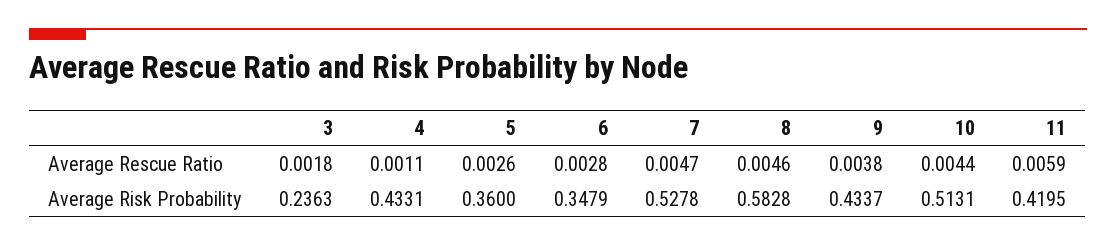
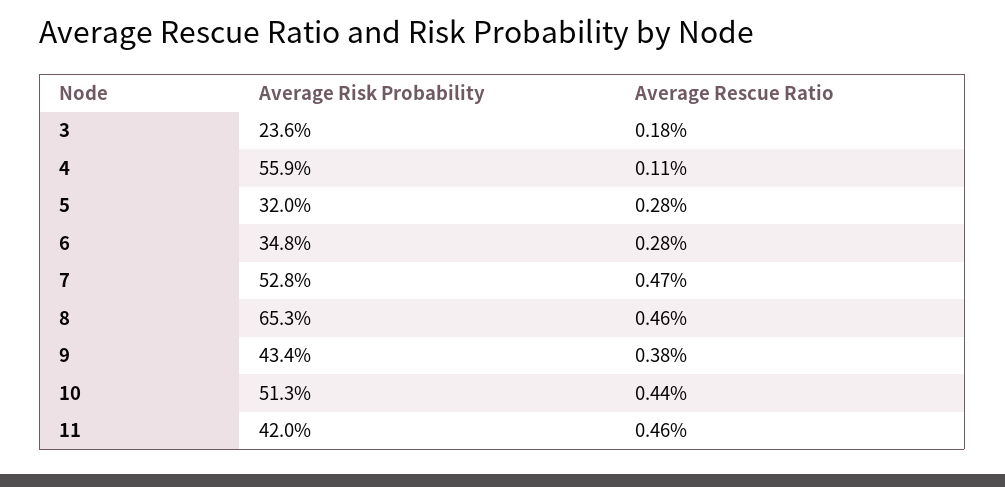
  {
    "3": {
      "Average Rescue Ratio": 0.0018,
      "Average Risk Probability": 0.2363
    },
    "4": {
      "Average Rescue Ratio": 0.0011,
-     "Average Risk Probability": 0.4331
+     "Average Risk Probability": 0.559
    },
    "5": {
-     "Average Rescue Ratio": 0.0026,
+     "Average Rescue Ratio": 0.0028,
-     "Average Risk Probability": 0.36
+     "Average Risk Probability": 0.32
    },
    "6": {
      "Average Rescue Ratio": 0.0028,
      "Average Risk Probability": 0.3479
    },
    "7": {
      "Average Rescue Ratio": 0.0047,
      "Average Risk Probability": 0.5278
    },
    "8": {
      "Average Rescue Ratio": 0.0046,
-     "Average Risk Probability": 0.5828
+     "Average Risk Probability": 0.653
    },
    "9": {
      "Average Rescue Ratio": 0.0038,
      "Average Risk Probability": 0.4337
    },
    "10": {
      "Average Rescue Ratio": 0.0044,
      "Average Risk Probability": 0.5131
    },
    "11": {
-     "Average Rescue Ratio": 0.0059,
+     "Average Rescue Ratio": 0.0046,
      "Average Risk Probability": 0.4195
    }
  }

